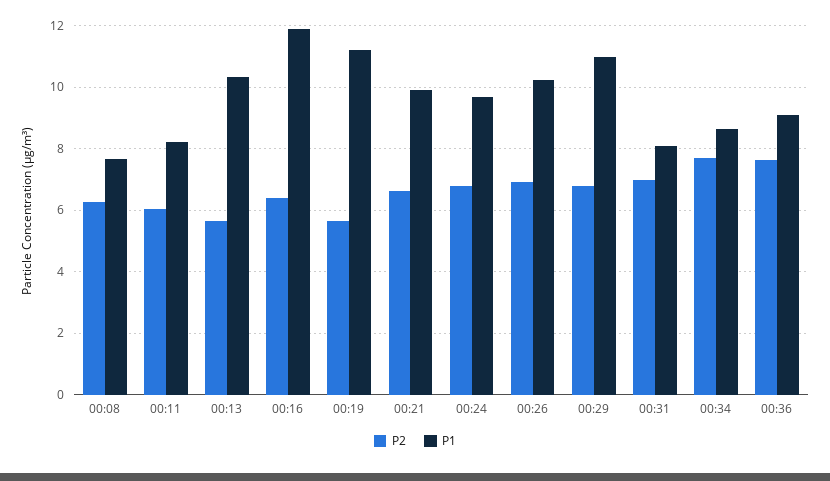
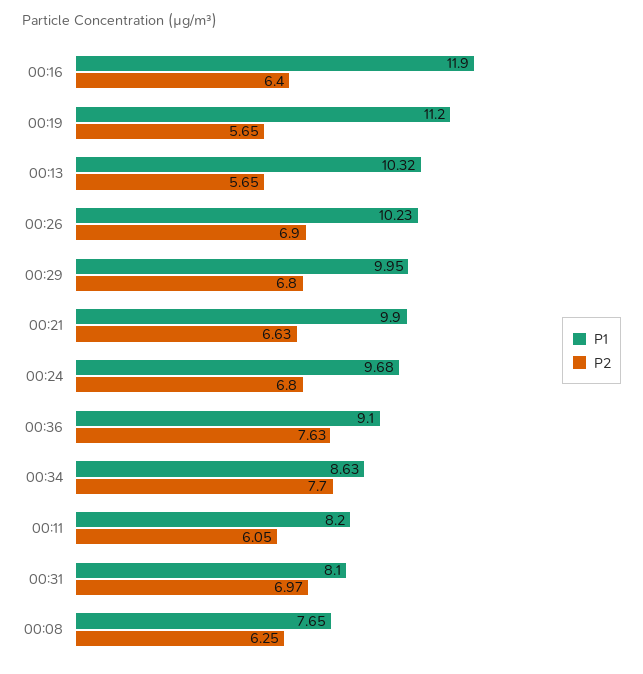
  {
    "P2": {
      "00:08": 6.25,
      "00:11": 6.05,
      "00:13": 5.65,
      "00:16": 6.4,
      "00:19": 5.65,
      "00:21": 6.63,
      "00:24": 6.8,
      "00:26": 6.9,
      "00:29": 6.8,
      "00:31": 6.97,
      "00:34": 7.7,
      "00:36": 7.63
    },
    "P1": {
      "00:08": 7.65,
      "00:11": 8.2,
      "00:13": 10.32,
      "00:16": 11.9,
      "00:19": 11.2,
      "00:21": 9.9,
      "00:24": 9.68,
      "00:26": 10.23,
-     "00:29": 11,
+     "00:29": 9.95,
      "00:31": 8.1,
      "00:34": 8.63,
      "00:36": 9.1
    }
  }

